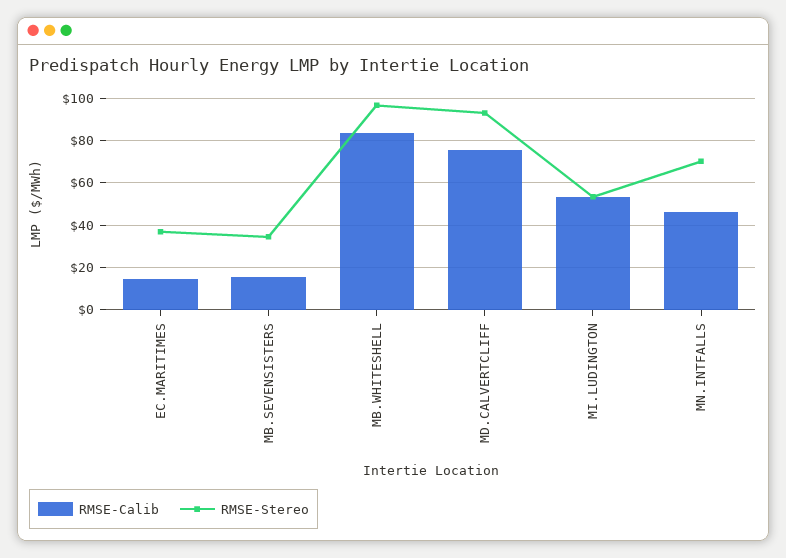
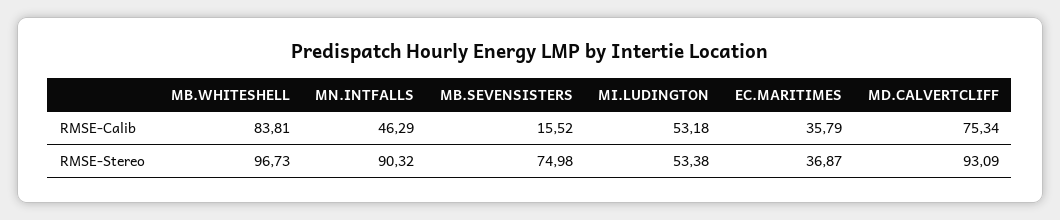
  {
    "RMSE-Calib": {
-     "EC.MARITIMES": 15,
+     "EC.MARITIMES": 35.79,
      "MB.SEVENSISTERS": 15.52,
      "MB.WHITESHELL": 83.81,
      "MD.CALVERTCLIFF": 75.34,
      "MI.LUDINGTON": 53.18,
      "MN.INTFALLS": 46.29
    },
    "RMSE-Stereo": {
      "EC.MARITIMES": 36.87,
-     "MB.SEVENSISTERS": 35,
+     "MB.SEVENSISTERS": 74.98,
      "MB.WHITESHELL": 96.73,
      "MD.CALVERTCLIFF": 93.09,
      "MI.LUDINGTON": 53.38,
-     "MN.INTFALLS": 70
+     "MN.INTFALLS": 90.32
    }
  }

